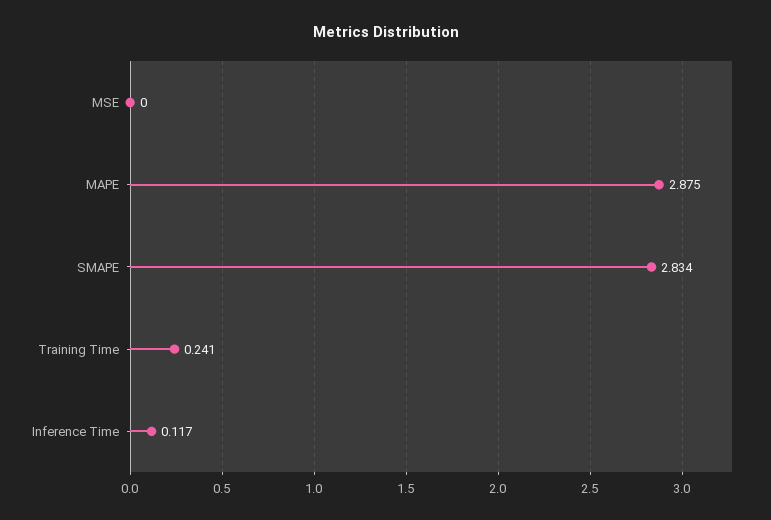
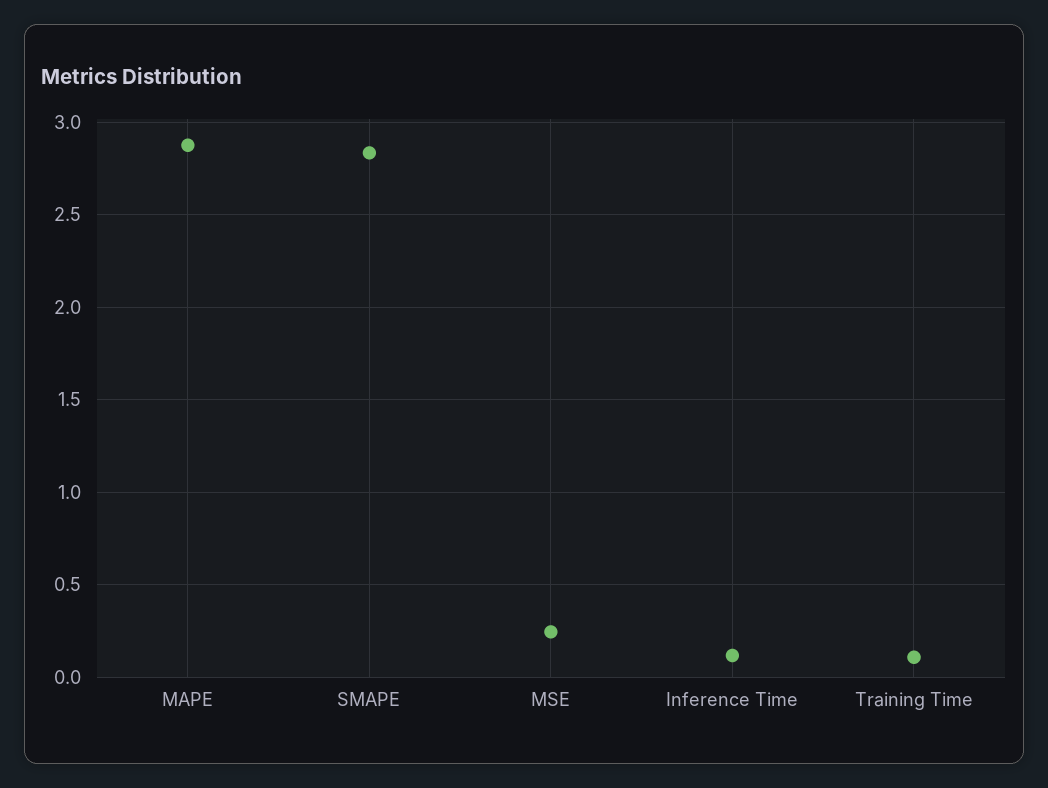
  {
-   "MSE": 0,
+   "MSE": 0.25,
    "MAPE": 2.875,
    "SMAPE": 2.834,
-   "Training Time": 0.241,
+   "Training Time": 0.1,
    "Inference Time": 0.117
  }

